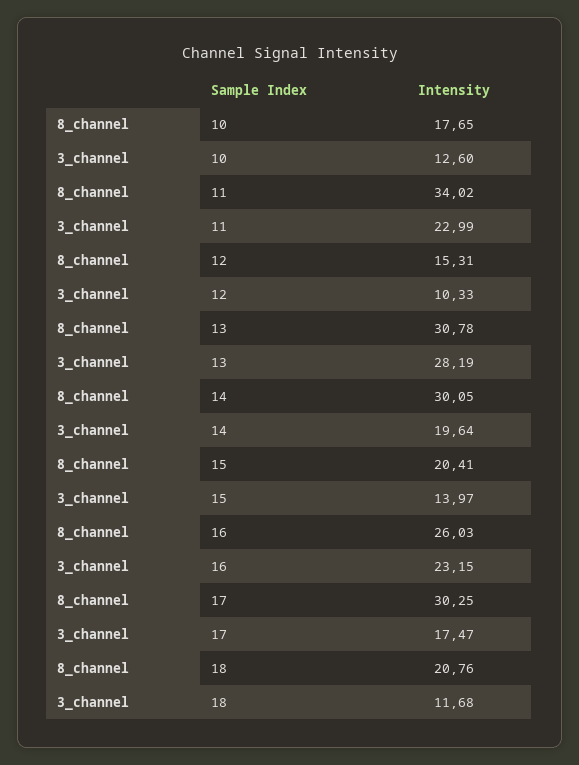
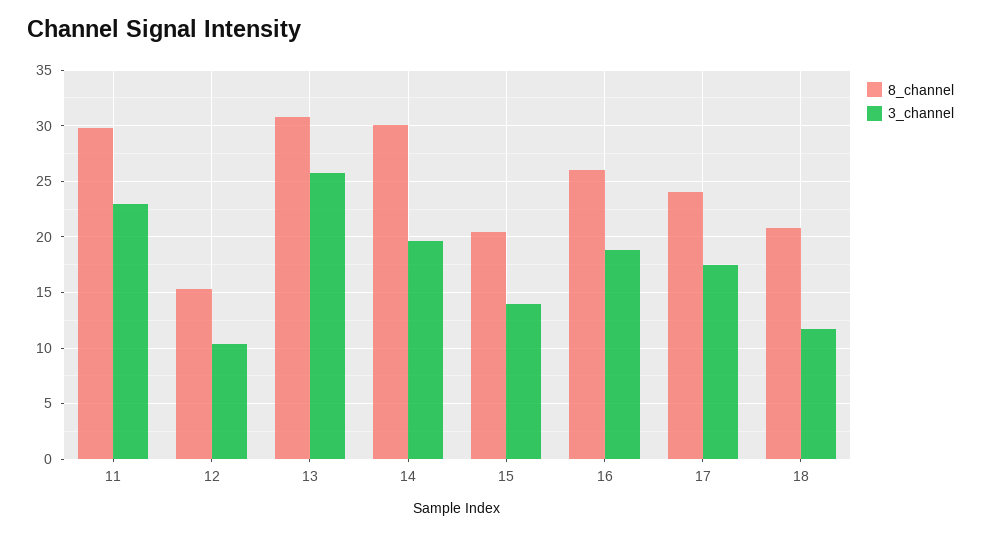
  {
    "8_channel": {
-     "10": 17.65,
-     "11": 34.02,
+     "11": 30,
      "12": 15.31,
      "13": 30.78,
      "14": 30.05,
      "15": 20.41,
      "16": 26.03,
-     "17": 30.25,
+     "17": 24,
      "18": 20.76
    },
    "3_channel": {
-     "10": 12.6,
      "11": 22.99,
      "12": 10.33,
-     "13": 28.19,
+     "13": 26,
      "14": 19.64,
      "15": 13.97,
-     "16": 23.15,
+     "16": 19,
      "17": 17.47,
      "18": 11.68
    }
  }

